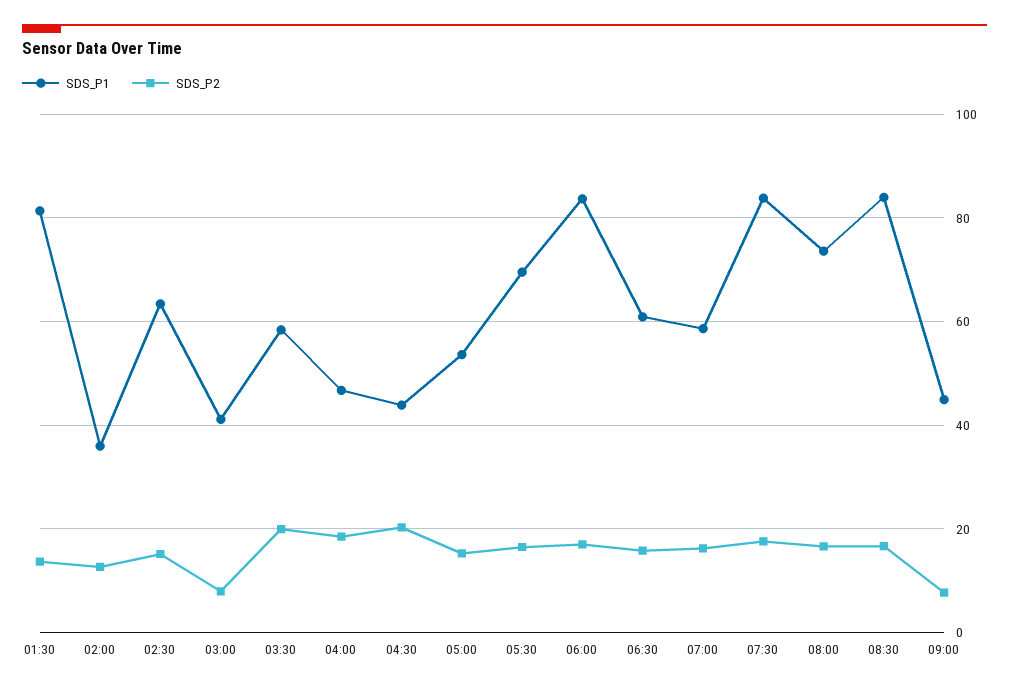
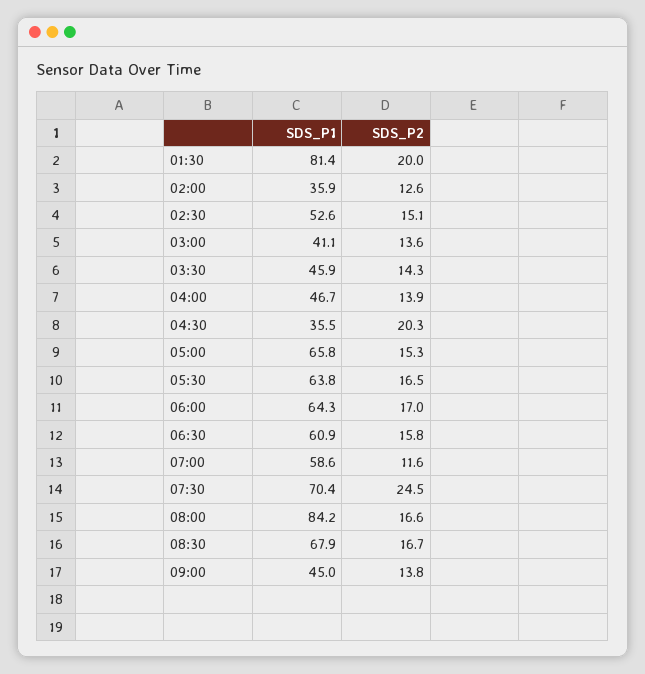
  {
    "SDS_P1": {
      "01:30": 81.4,
      "02:00": 35.9,
-     "02:30": 64,
+     "02:30": 52.6,
      "03:00": 41.1,
-     "03:30": 58,
+     "03:30": 45.9,
      "04:00": 46.7,
-     "04:30": 44,
+     "04:30": 35.5,
-     "05:00": 54,
+     "05:00": 65.8,
-     "05:30": 70,
+     "05:30": 63.8,
-     "06:00": 84,
+     "06:00": 64.3,
      "06:30": 60.9,
      "07:00": 58.6,
-     "07:30": 84,
+     "07:30": 70.4,
-     "08:00": 74,
+     "08:00": 84.2,
-     "08:30": 84,
+     "08:30": 67.9,
      "09:00": 45
    },
    "SDS_P2": {
-     "01:30": 14,
+     "01:30": 20,
      "02:00": 12.6,
      "02:30": 15.1,
-     "03:00": 8,
+     "03:00": 13.6,
-     "03:30": 20,
+     "03:30": 14.3,
-     "04:00": 18,
+     "04:00": 13.9,
      "04:30": 20.3,
      "05:00": 15.3,
      "05:30": 16.5,
      "06:00": 17,
      "06:30": 15.8,
-     "07:00": 16,
+     "07:00": 11.6,
-     "07:30": 18,
+     "07:30": 24.5,
      "08:00": 16.6,
      "08:30": 16.7,
-     "09:00": 8
+     "09:00": 13.8
    }
  }

